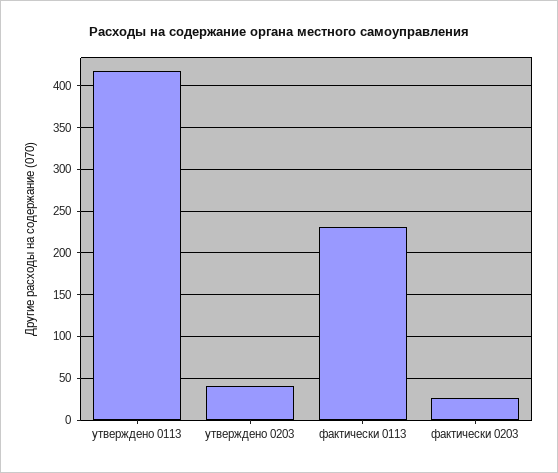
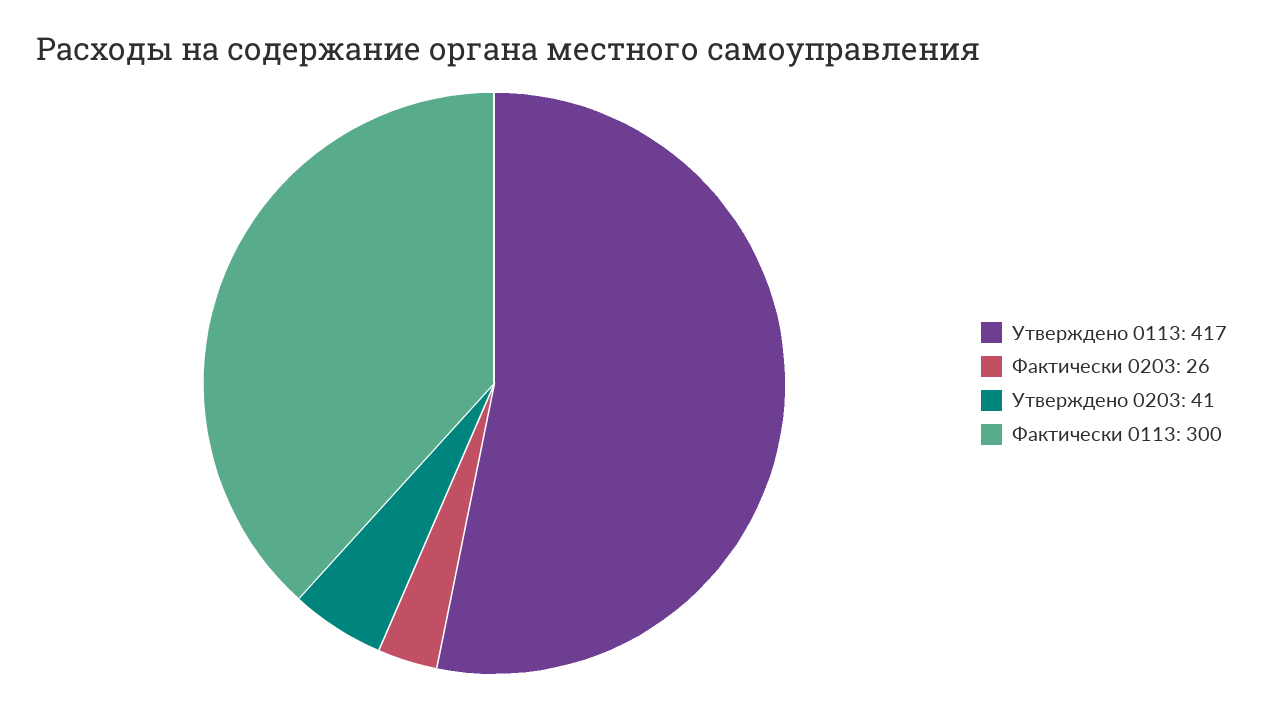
  {
    "утверждено 0113": 417,
    "утверждено 0203": 41,
-   "фактически 0113": 230,
+   "фактически 0113": 300,
    "фактически 0203": 26
  }

